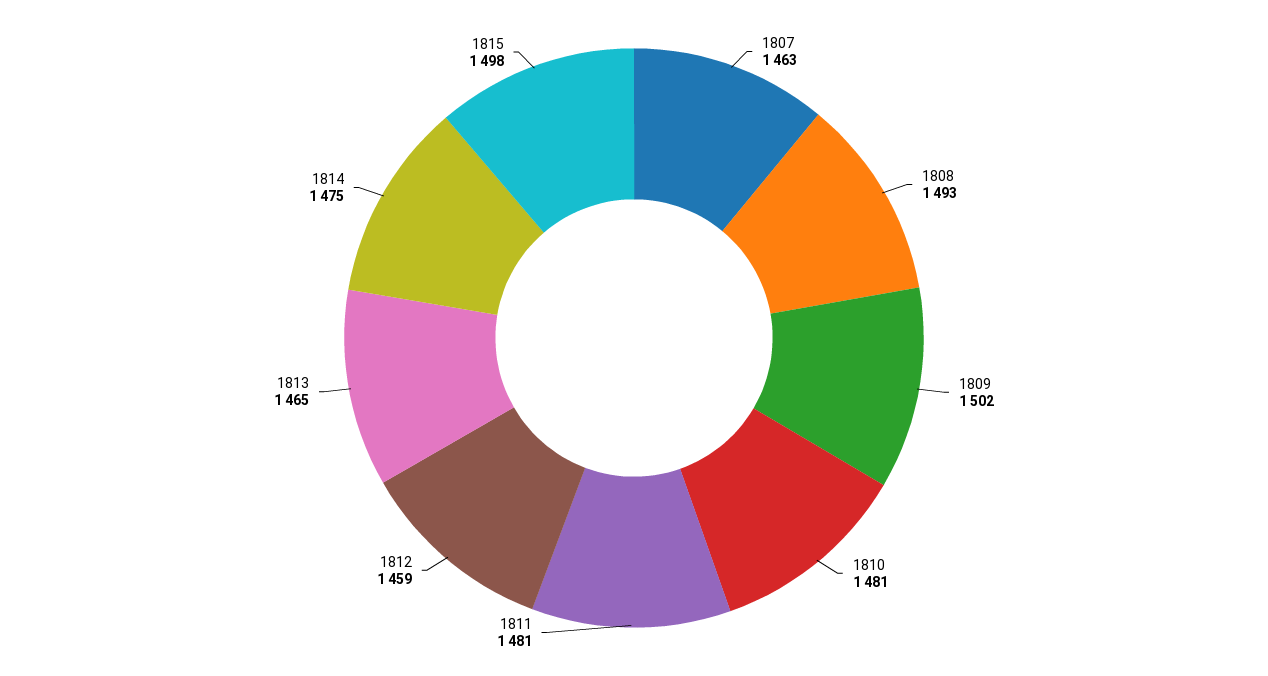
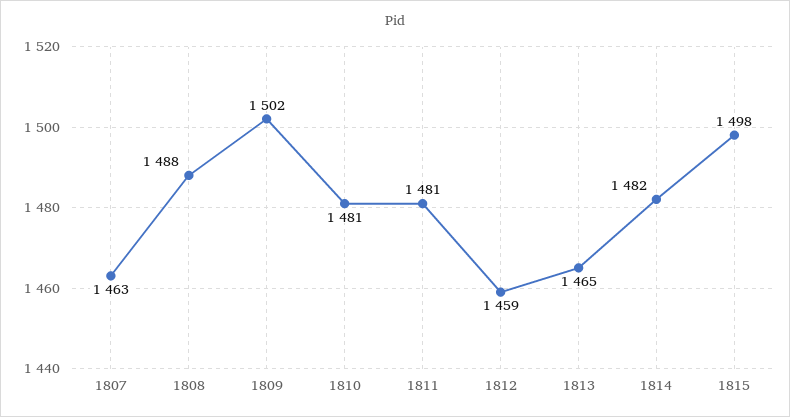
  {
    "1807": 1463,
-   "1808": 1493,
+   "1808": 1488,
    "1809": 1502,
    "1810": 1481,
    "1811": 1481,
    "1812": 1459,
    "1813": 1465,
-   "1814": 1475,
+   "1814": 1482,
    "1815": 1498
  }

